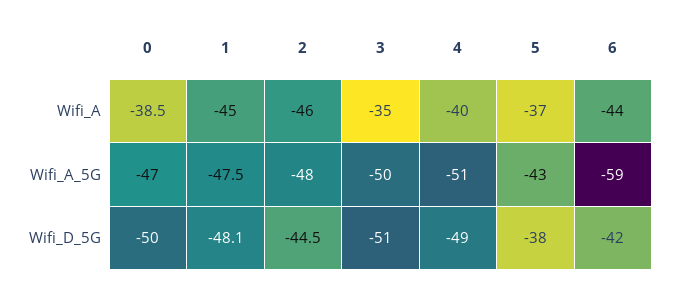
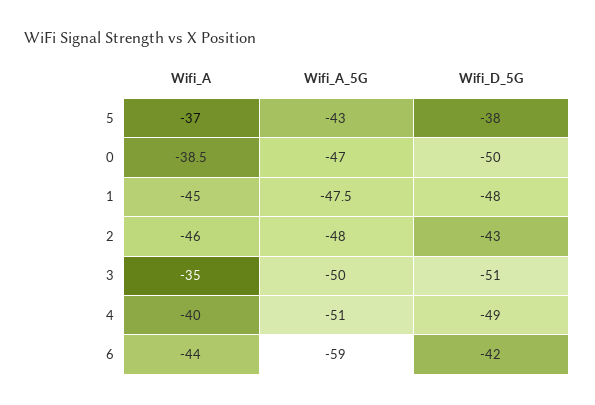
  {
    "0": {
      "Wifi_A": -38.5,
      "Wifi_A_5G": -47,
      "Wifi_D_5G": -50
    },
    "1": {
      "Wifi_A": -45,
      "Wifi_A_5G": -47.5,
-     "Wifi_D_5G": -48.1
+     "Wifi_D_5G": -48
    },
    "2": {
      "Wifi_A": -46,
      "Wifi_A_5G": -48,
-     "Wifi_D_5G": -44.5
+     "Wifi_D_5G": -43
    },
    "3": {
      "Wifi_A": -35,
      "Wifi_A_5G": -50,
      "Wifi_D_5G": -51
    },
    "4": {
      "Wifi_A": -40,
      "Wifi_A_5G": -51,
      "Wifi_D_5G": -49
    },
    "5": {
      "Wifi_A": -37,
      "Wifi_A_5G": -43,
      "Wifi_D_5G": -38
    },
    "6": {
      "Wifi_A": -44,
      "Wifi_A_5G": -59,
      "Wifi_D_5G": -42
    }
  }

